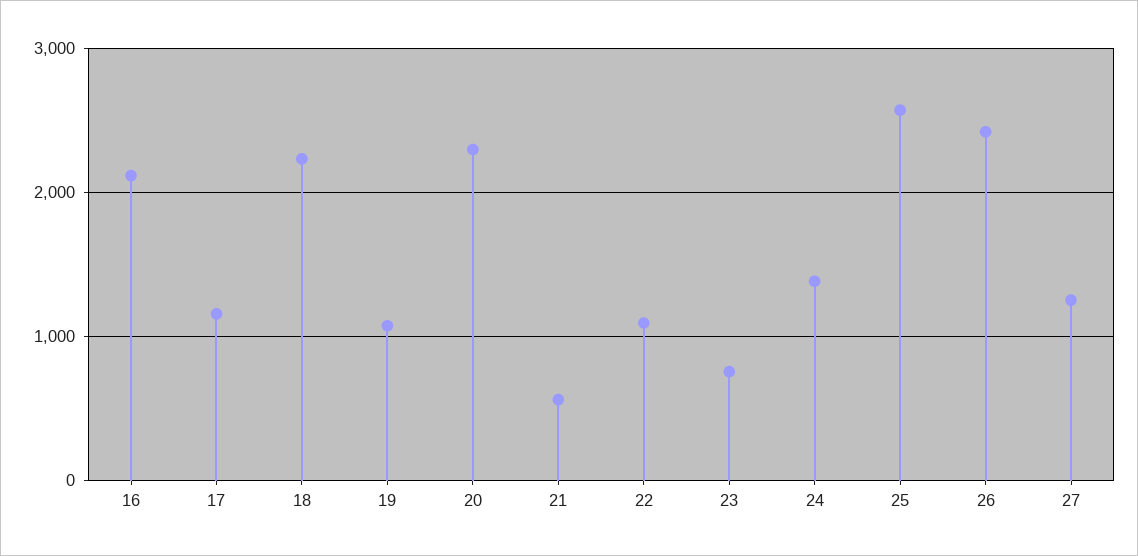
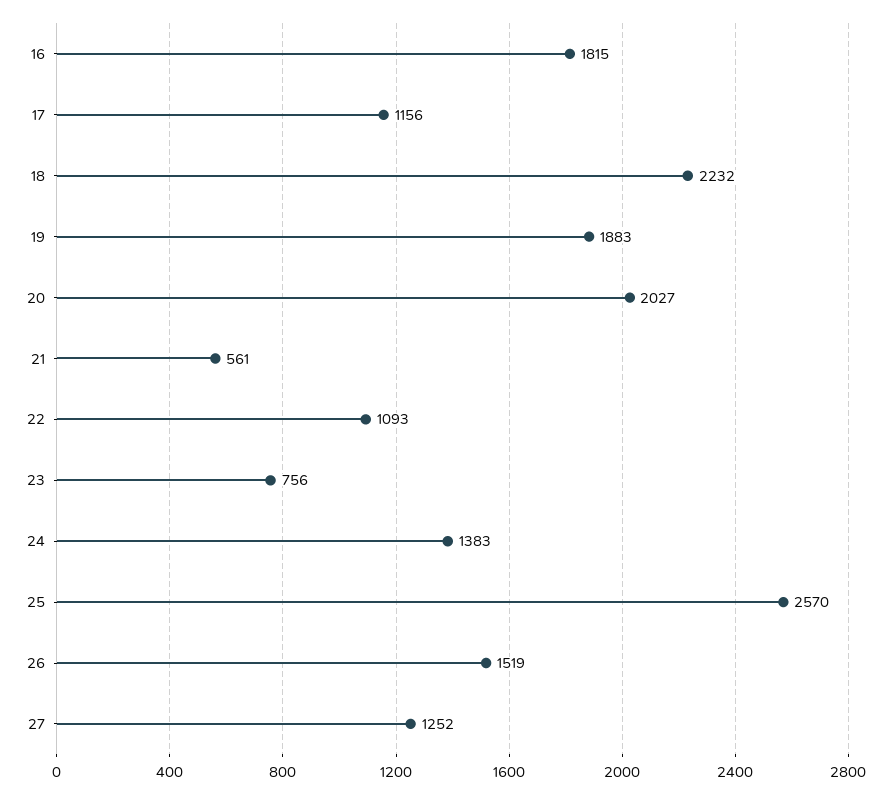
  {
-   "16": 2100,
+   "16": 1815,
    "17": 1156,
    "18": 2232,
-   "19": 1100,
+   "19": 1883,
-   "20": 2300,
+   "20": 2027,
    "21": 561,
    "22": 1093,
    "23": 756,
    "24": 1383,
    "25": 2570,
-   "26": 2400,
+   "26": 1519,
    "27": 1252
  }

